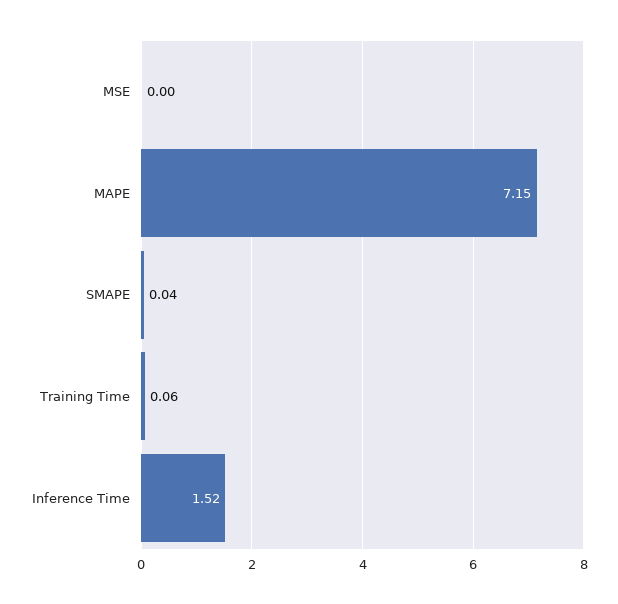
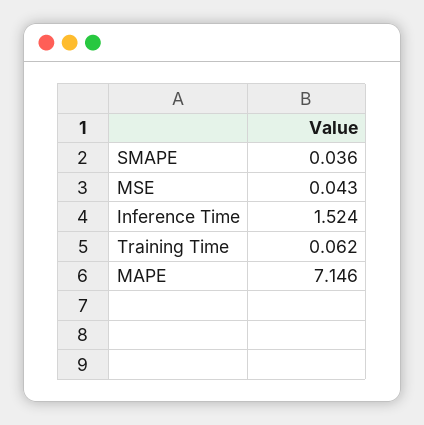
  {
-   "MSE": 0,
+   "MSE": 0.043,
    "MAPE": 7.146,
    "SMAPE": 0.036,
    "Training Time": 0.062,
    "Inference Time": 1.524
  }

